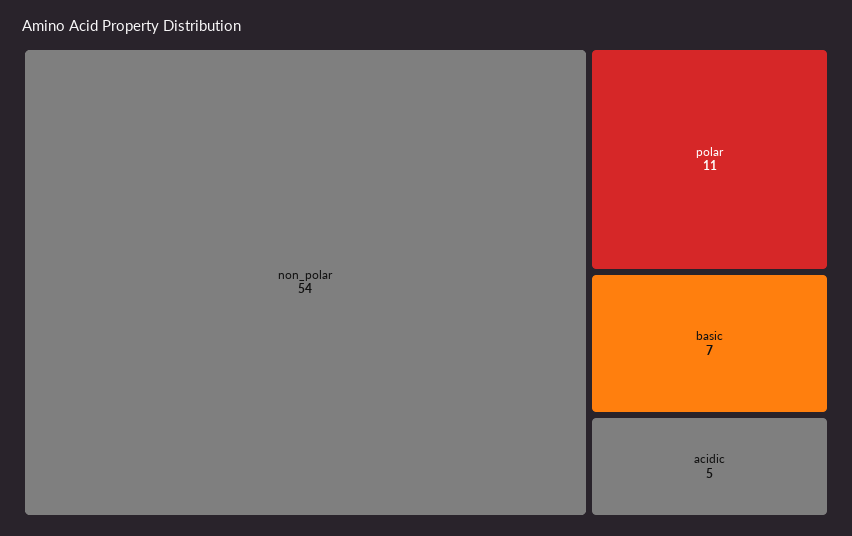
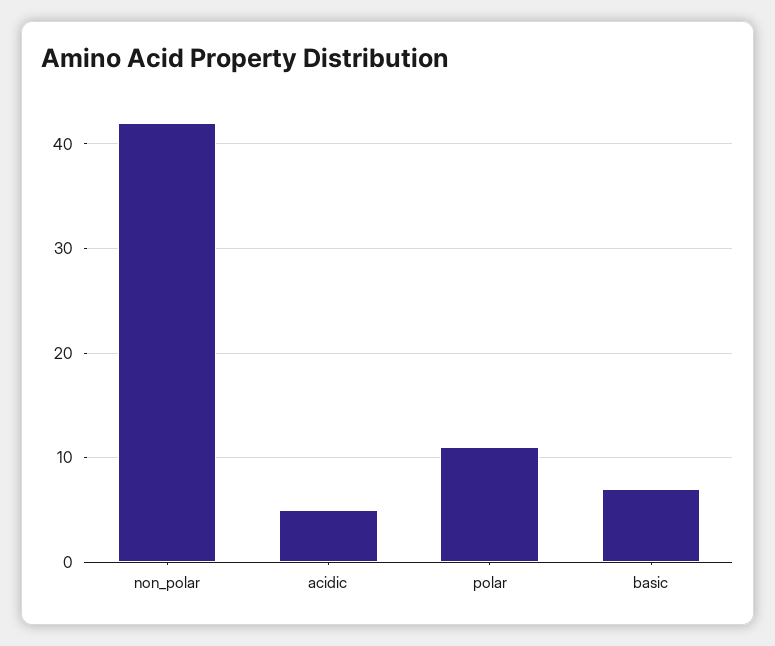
  {
-   "non_polar": 54,
+   "non_polar": 42,
    "polar": 11,
    "basic": 7,
    "acidic": 5
  }

